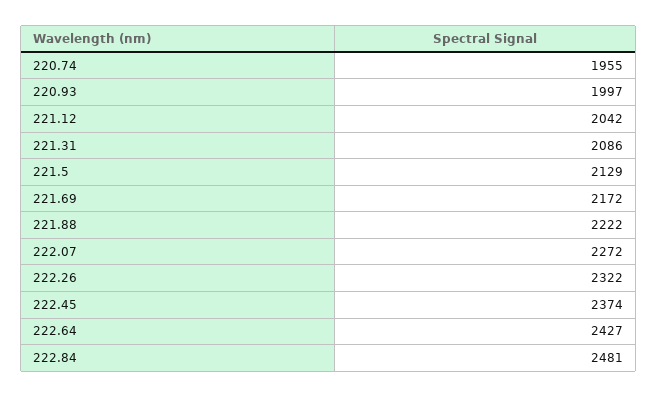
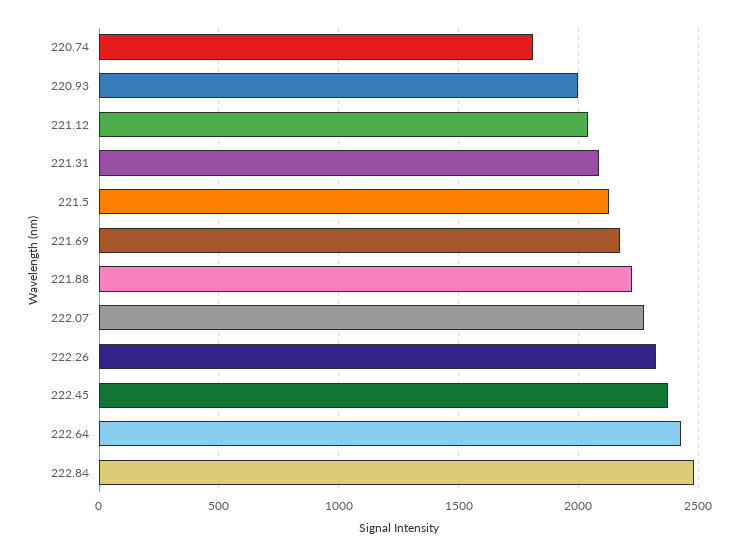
  {
-   "220.74": 1955,
+   "220.74": 1800,
    "220.93": 1997,
    "221.12": 2042,
    "221.31": 2086,
    "221.5": 2129,
    "221.69": 2172,
    "221.88": 2222,
    "222.07": 2272,
    "222.26": 2322,
    "222.45": 2374,
    "222.64": 2427,
    "222.84": 2481
  }

